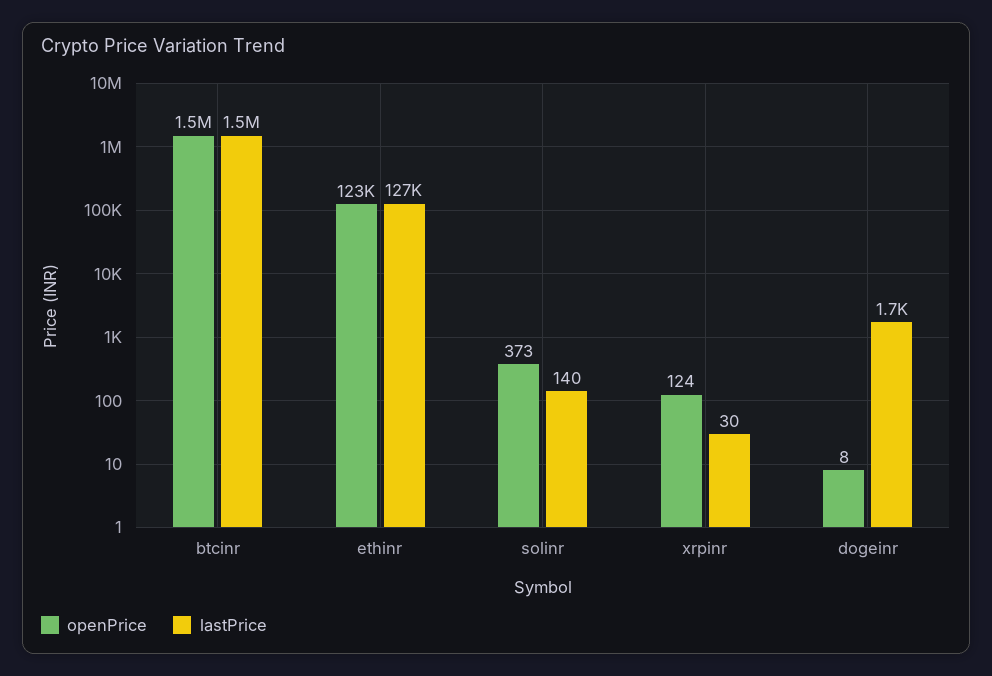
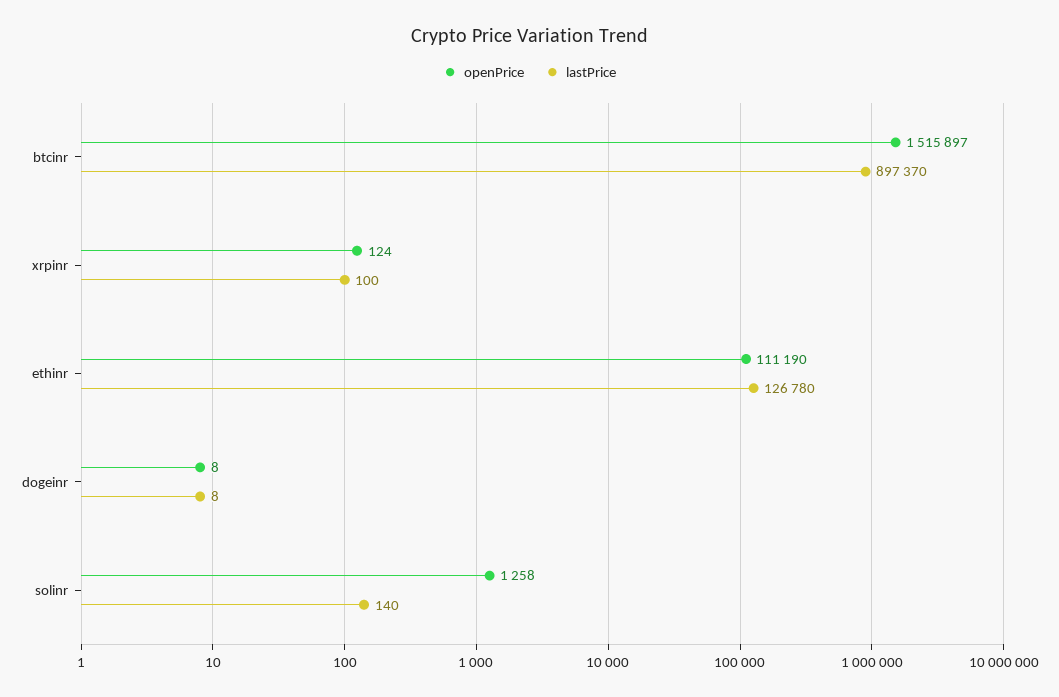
  {
    "openPrice": {
      "btcinr": 1515897,
-     "ethinr": 123000,
+     "ethinr": 111190,
-     "solinr": 373,
+     "solinr": 1258,
      "xrpinr": 124,
      "dogeinr": 8
    },
    "lastPrice": {
-     "btcinr": 1500000,
+     "btcinr": 897370,
      "ethinr": 126780,
      "solinr": 140,
-     "xrpinr": 30,
+     "xrpinr": 100,
-     "dogeinr": 1700
+     "dogeinr": 8
    }
  }

